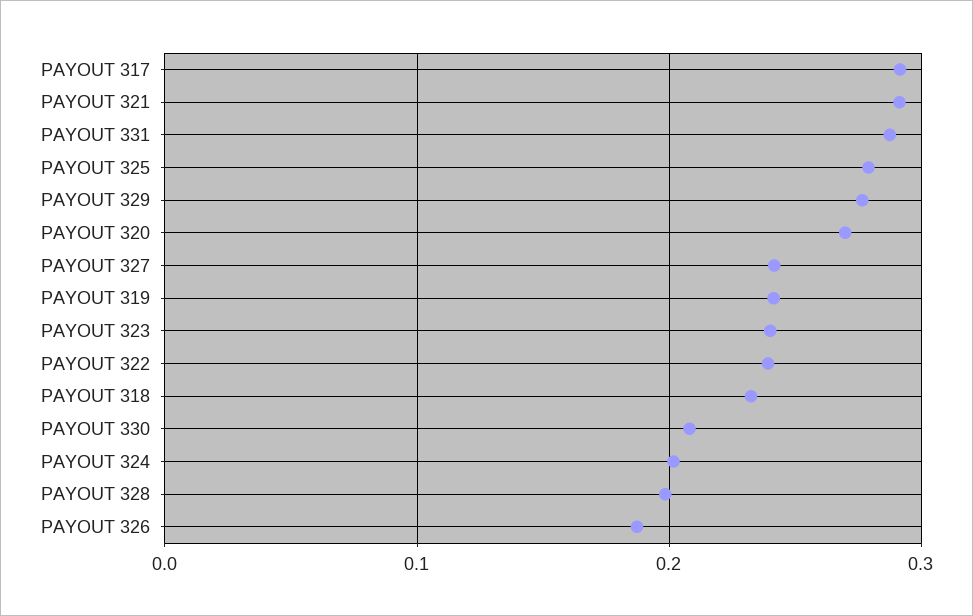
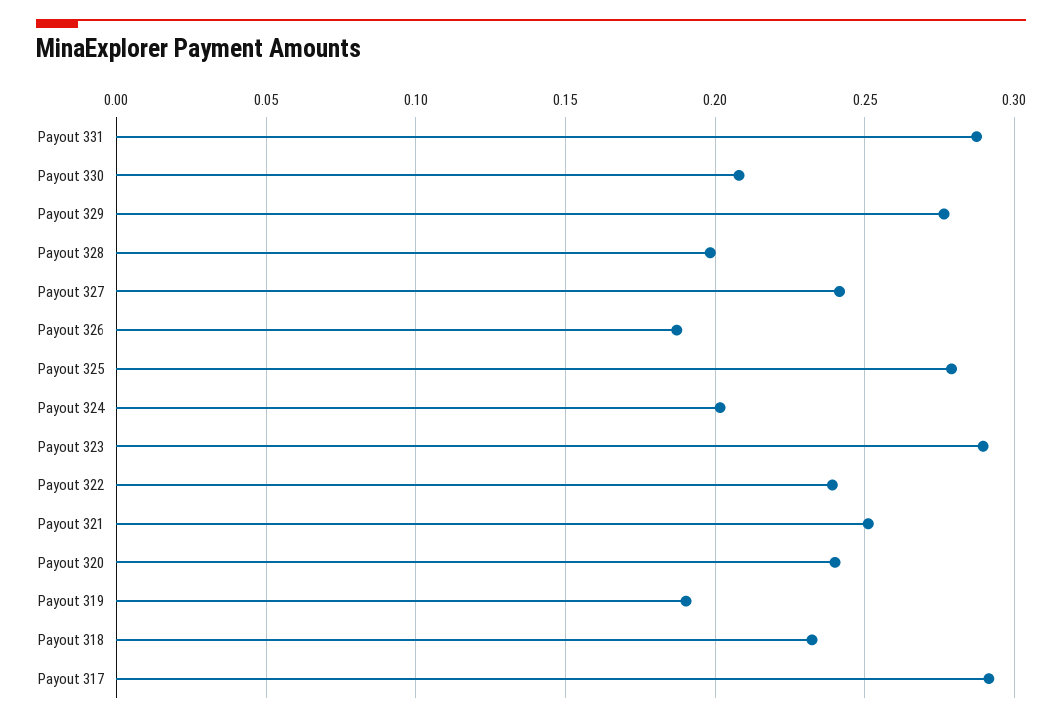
  {
    "PAYOUT 317": 0.29,
-   "PAYOUT 321": 0.29,
+   "PAYOUT 321": 0.25,
    "PAYOUT 331": 0.285,
    "PAYOUT 325": 0.28,
    "PAYOUT 329": 0.275,
-   "PAYOUT 320": 0.27,
+   "PAYOUT 320": 0.24,
    "PAYOUT 327": 0.24,
-   "PAYOUT 319": 0.24,
+   "PAYOUT 319": 0.19,
-   "PAYOUT 323": 0.24,
+   "PAYOUT 323": 0.29,
    "PAYOUT 322": 0.24,
    "PAYOUT 318": 0.23,
    "PAYOUT 330": 0.21,
    "PAYOUT 324": 0.2,
    "PAYOUT 328": 0.2,
    "PAYOUT 326": 0.185
  }

